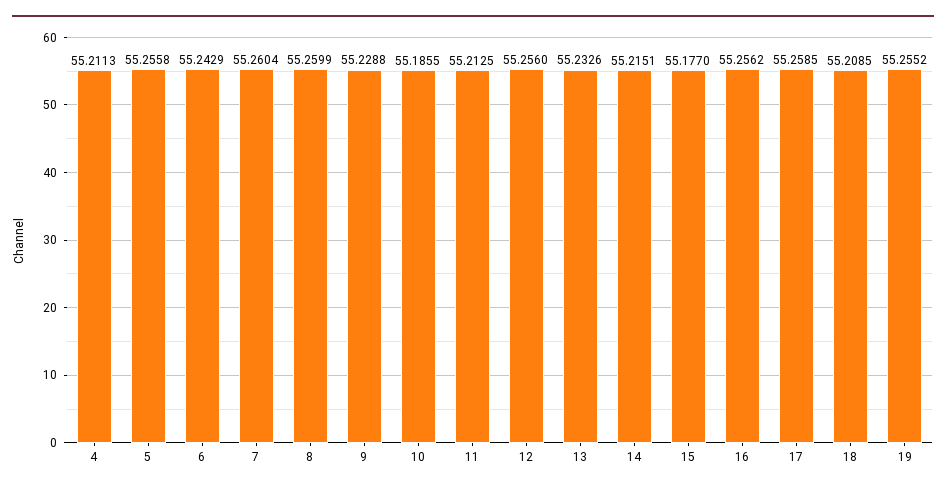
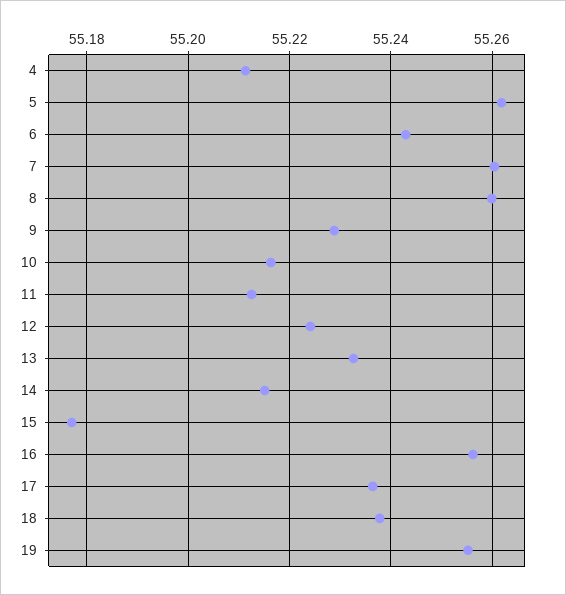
  {
    "4": 55.2113,
-   "5": 55.2558,
+   "5": 55.262,
    "6": 55.2429,
    "7": 55.2604,
    "8": 55.2599,
    "9": 55.2288,
-   "10": 55.1855,
+   "10": 55.216,
    "11": 55.2125,
-   "12": 55.256,
+   "12": 55.224,
    "13": 55.2326,
    "14": 55.2151,
    "15": 55.177,
    "16": 55.2562,
-   "17": 55.2585,
+   "17": 55.236,
-   "18": 55.2085,
+   "18": 55.238,
    "19": 55.2552
  }

